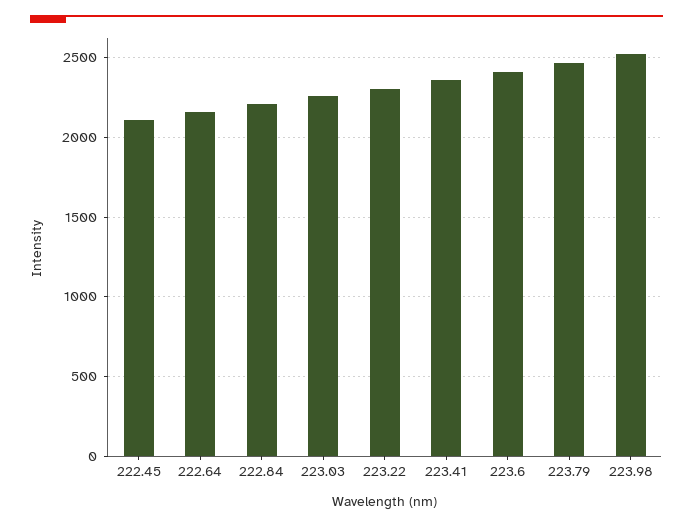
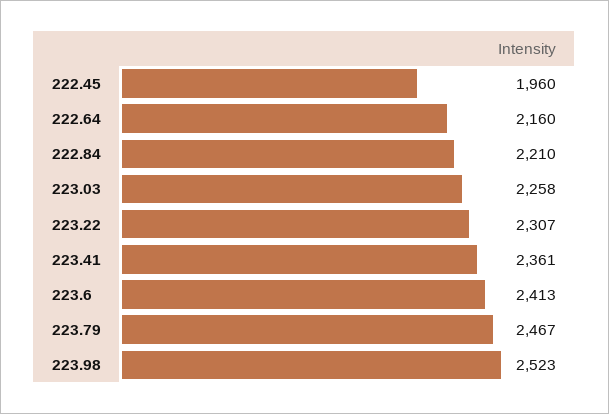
  {
-   "222.45": 2100,
+   "222.45": 1960,
    "222.64": 2160,
    "222.84": 2210,
    "223.03": 2258,
    "223.22": 2307,
    "223.41": 2361,
    "223.6": 2413,
    "223.79": 2467,
    "223.98": 2523
  }

